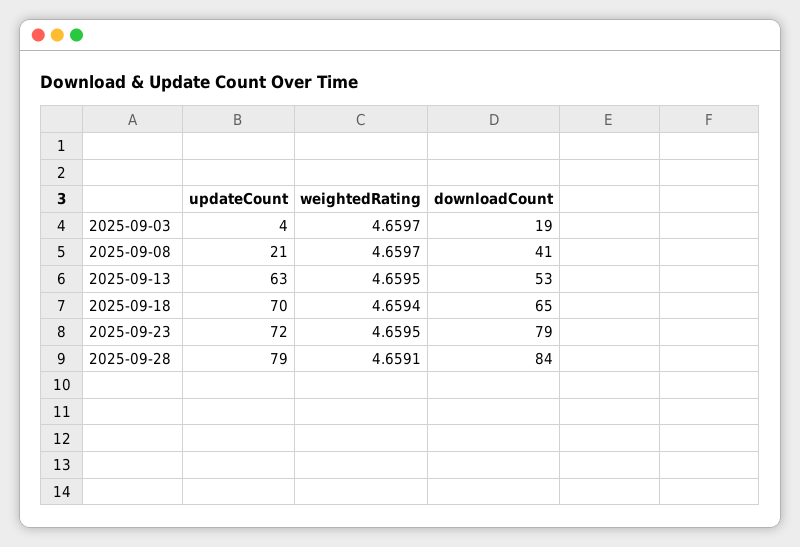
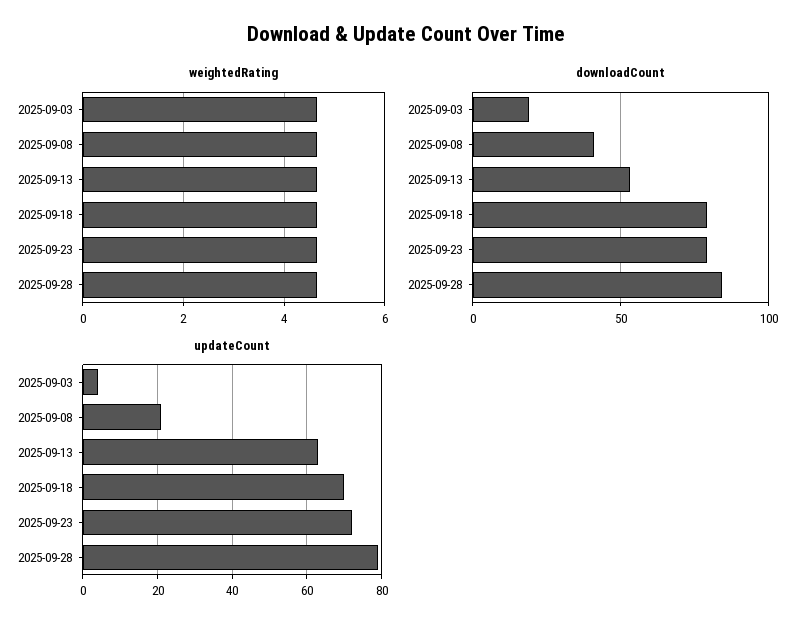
  {
    "updateCount": {
      "2025-09-03": 4,
      "2025-09-08": 21,
      "2025-09-13": 63,
      "2025-09-18": 70,
      "2025-09-23": 72,
      "2025-09-28": 79
    },
    "weightedRating": {
      "2025-09-03": 4.6597,
      "2025-09-08": 4.6597,
      "2025-09-13": 4.6595,
      "2025-09-18": 4.6594,
      "2025-09-23": 4.6595,
      "2025-09-28": 4.6591
    },
    "downloadCount": {
      "2025-09-03": 19,
      "2025-09-08": 41,
      "2025-09-13": 53,
-     "2025-09-18": 65,
+     "2025-09-18": 80,
      "2025-09-23": 79,
      "2025-09-28": 84
    }
  }

